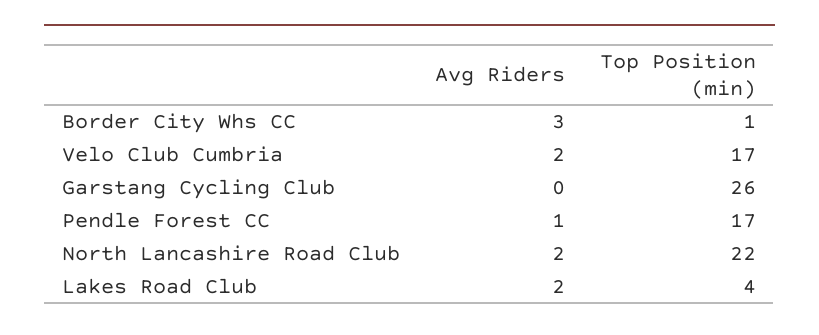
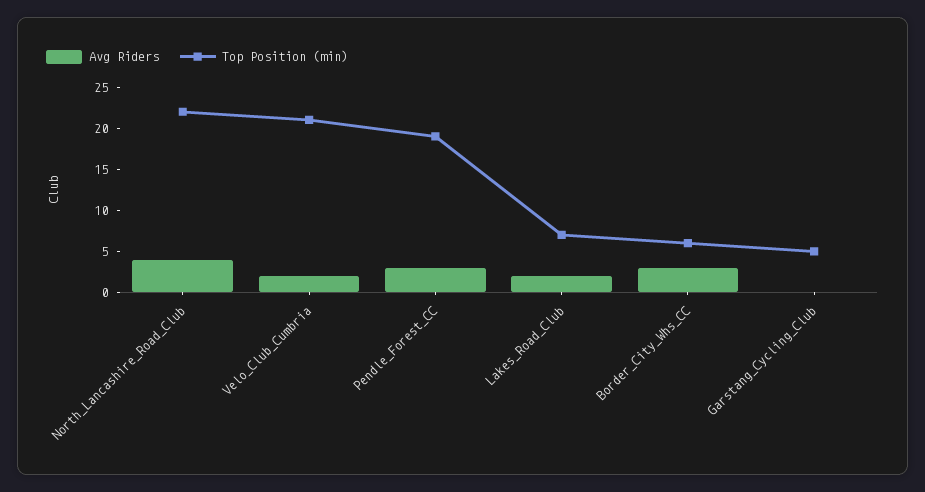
  {
    "Avg Riders": {
      "Border City Whs CC": 3,
      "Velo Club Cumbria": 2,
      "Garstang Cycling Club": 0,
-     "Pendle Forest CC": 1,
+     "Pendle Forest CC": 3,
-     "North Lancashire Road Club": 2,
+     "North Lancashire Road Club": 4,
      "Lakes Road Club": 2
    },
    "Top Position (min)": {
-     "Border City Whs CC": 1,
+     "Border City Whs CC": 6,
-     "Velo Club Cumbria": 17,
+     "Velo Club Cumbria": 21,
-     "Garstang Cycling Club": 26,
+     "Garstang Cycling Club": 5,
-     "Pendle Forest CC": 17,
+     "Pendle Forest CC": 19,
      "North Lancashire Road Club": 22,
-     "Lakes Road Club": 4
+     "Lakes Road Club": 7
    }
  }

